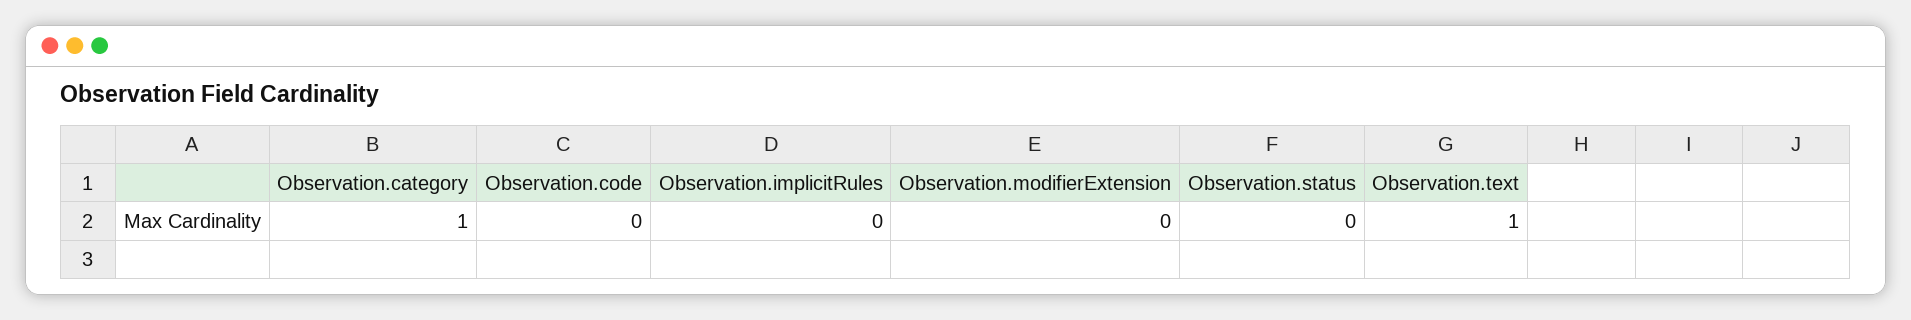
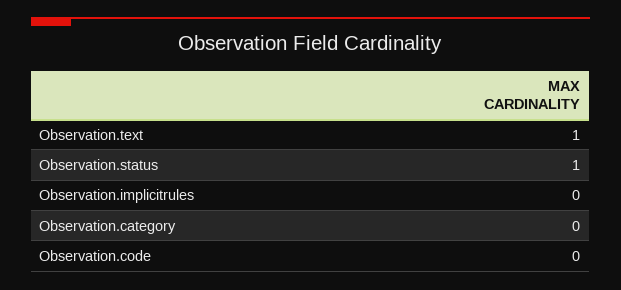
  {
-   "Observation.category": 1,
+   "Observation.category": 0,
    "Observation.code": 0,
    "Observation.implicitRules": 0,
-   "Observation.modifierExtension": 0,
-   "Observation.status": 0,
+   "Observation.status": 1,
    "Observation.text": 1
  }

